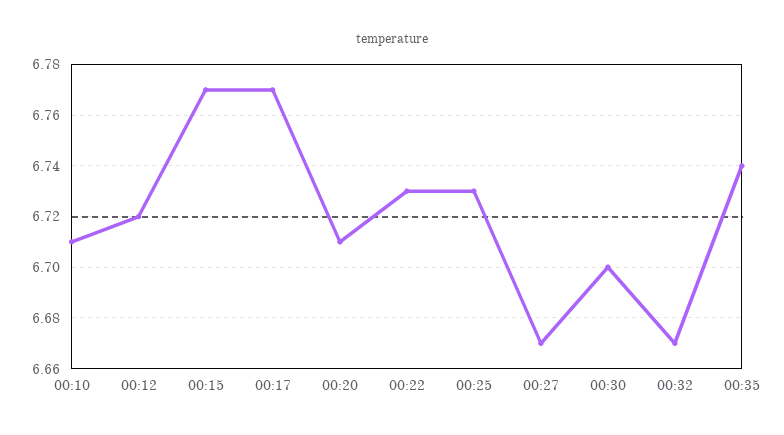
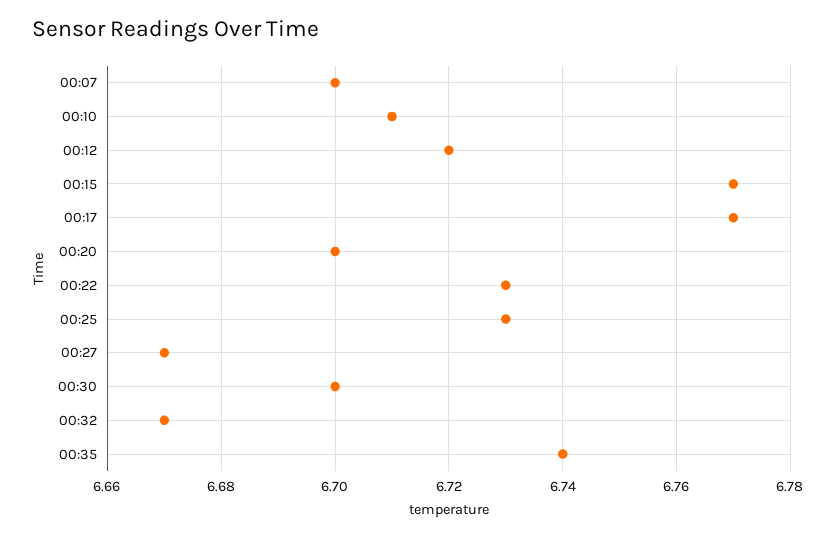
  {
    "00:10": 6.71,
    "00:12": 6.72,
    "00:15": 6.77,
    "00:17": 6.77,
-   "00:20": 6.71,
+   "00:20": 6.7,
    "00:22": 6.73,
    "00:25": 6.73,
    "00:27": 6.67,
    "00:30": 6.7,
    "00:32": 6.67,
-   "00:35": 6.74
+   "00:35": 6.74,
+   "00:07": 6.7
  }

